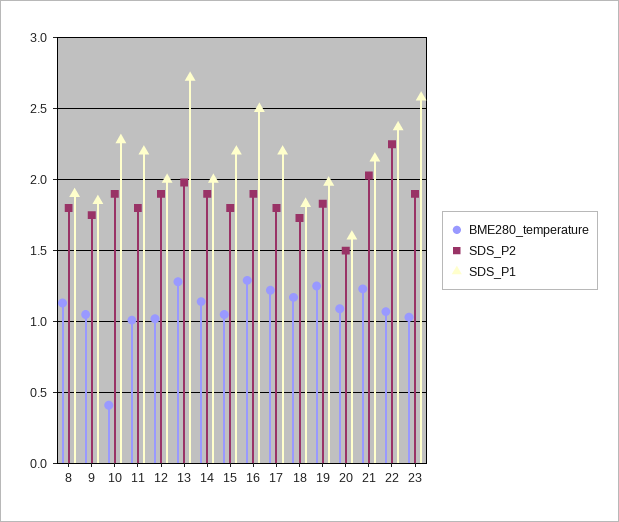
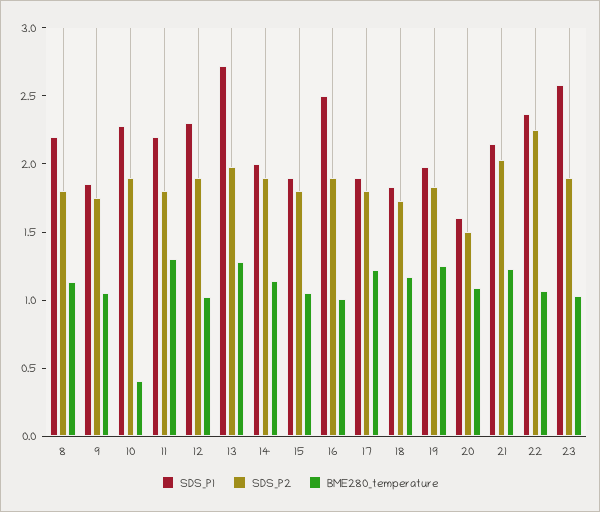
  {
    "BME280_temperature": {
      "8": 1.15,
      "9": 1.05,
      "10": 0.4,
-     "11": 1,
+     "11": 1.3,
      "12": 1,
      "13": 1.3,
      "14": 1.15,
      "15": 1.05,
-     "16": 1.3,
+     "16": 1,
      "17": 1.2,
      "18": 1.15,
      "19": 1.25,
      "20": 1.1,
      "21": 1.25,
      "22": 1.05,
      "23": 1.05
    },
    "SDS_P2": {
      "8": 1.8,
      "9": 1.75,
      "10": 1.9,
      "11": 1.8,
      "12": 1.9,
      "13": 2,
      "14": 1.9,
      "15": 1.8,
      "16": 1.9,
      "17": 1.8,
      "18": 1.75,
      "19": 1.85,
      "20": 1.5,
      "21": 2.05,
      "22": 2.25,
      "23": 1.9
    },
    "SDS_P1": {
-     "8": 1.9,
+     "8": 2.2,
      "9": 1.85,
      "10": 2.3,
      "11": 2.2,
-     "12": 2,
+     "12": 2.3,
      "13": 2.7,
      "14": 2,
-     "15": 2.2,
+     "15": 1.9,
      "16": 2.5,
-     "17": 2.2,
+     "17": 1.9,
      "18": 1.85,
      "19": 2,
      "20": 1.6,
      "21": 2.15,
      "22": 2.35,
      "23": 2.6
    }
  }

